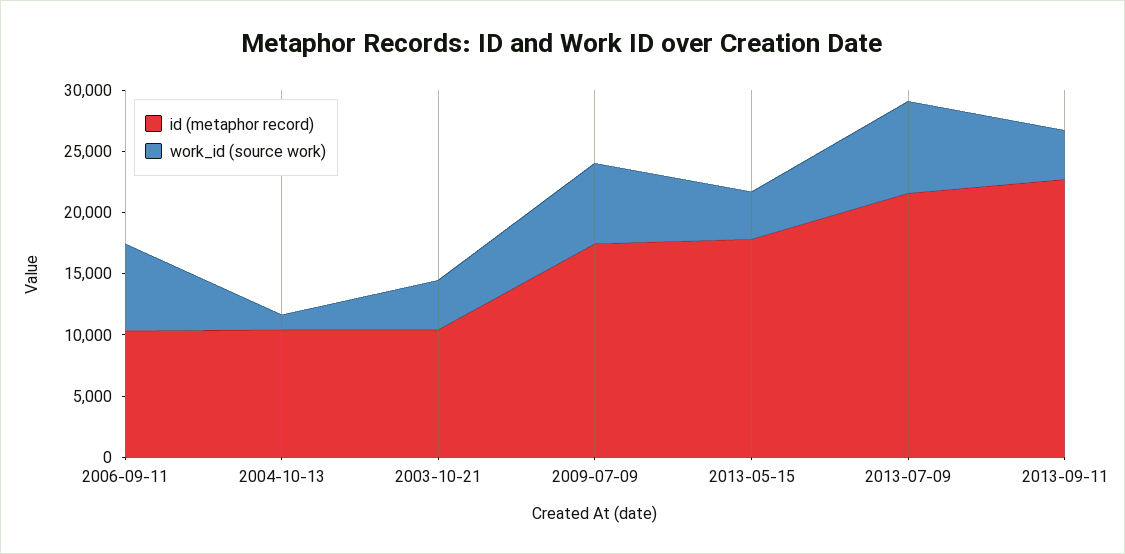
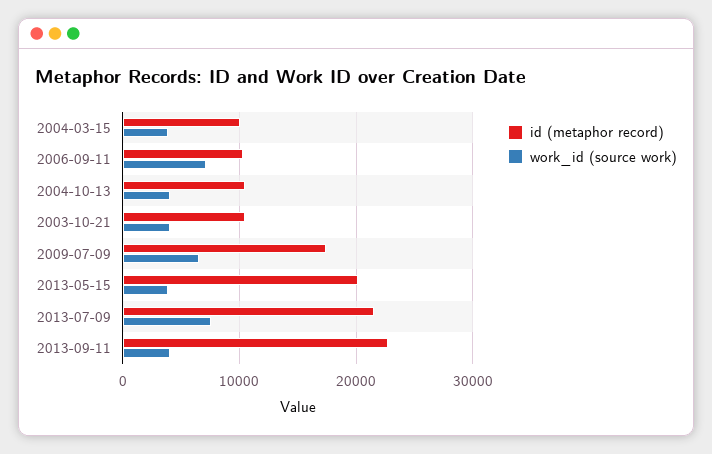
  {
    "id (metaphor record)": {
      "2006-09-11": 10000,
      "2004-10-13": 10000,
      "2003-10-21": 10000,
      "2009-07-09": 17000,
-     "2013-05-15": 18000,
+     "2013-05-15": 20000,
      "2013-07-09": 22000,
-     "2013-09-11": 23000
+     "2013-09-11": 23000,
+     "2004-03-15": 10000
    },
    "work_id (source work)": {
      "2006-09-11": 7000,
-     "2004-10-13": 1000,
+     "2004-10-13": 4000,
      "2003-10-21": 4000,
      "2009-07-09": 7000,
      "2013-05-15": 4000,
      "2013-07-09": 8000,
-     "2013-09-11": 4000
+     "2013-09-11": 4000,
+     "2004-03-15": 4000
    }
  }

